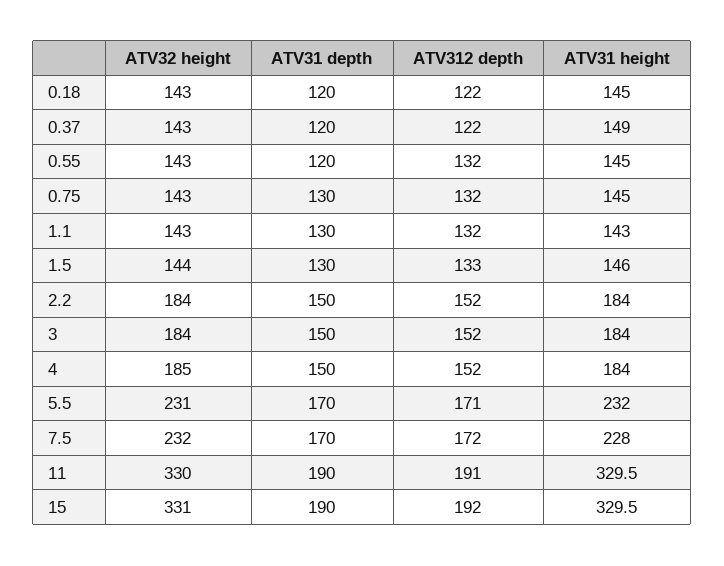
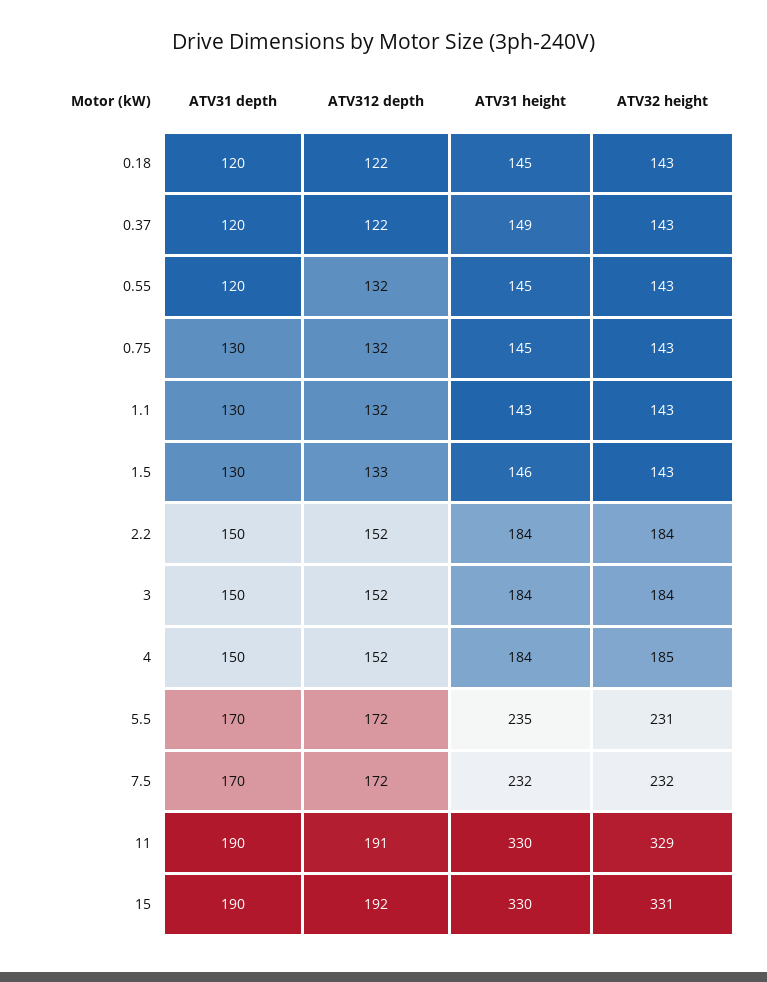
  {
    "ATV32 height": {
      "0.18": 143,
      "0.37": 143,
      "0.55": 143,
      "0.75": 143,
      "1.1": 143,
-     "1.5": 144,
+     "1.5": 143,
      "2.2": 184,
      "3": 184,
      "4": 185,
      "5.5": 231,
      "7.5": 232,
-     "11": 330,
+     "11": 329,
      "15": 331
    },
    "ATV31 depth": {
      "0.18": 120,
      "0.37": 120,
      "0.55": 120,
      "0.75": 130,
      "1.1": 130,
      "1.5": 130,
      "2.2": 150,
      "3": 150,
      "4": 150,
      "5.5": 170,
      "7.5": 170,
      "11": 190,
      "15": 190
    },
    "ATV312 depth": {
      "0.18": 122,
      "0.37": 122,
      "0.55": 132,
      "0.75": 132,
      "1.1": 132,
      "1.5": 133,
      "2.2": 152,
      "3": 152,
      "4": 152,
-     "5.5": 171,
+     "5.5": 172,
      "7.5": 172,
      "11": 191,
      "15": 192
    },
    "ATV31 height": {
      "0.18": 145,
      "0.37": 149,
      "0.55": 145,
      "0.75": 145,
      "1.1": 143,
      "1.5": 146,
      "2.2": 184,
      "3": 184,
      "4": 184,
-     "5.5": 232,
+     "5.5": 235,
-     "7.5": 228,
+     "7.5": 232,
      "11": 329.5,
      "15": 329.5
    }
  }

